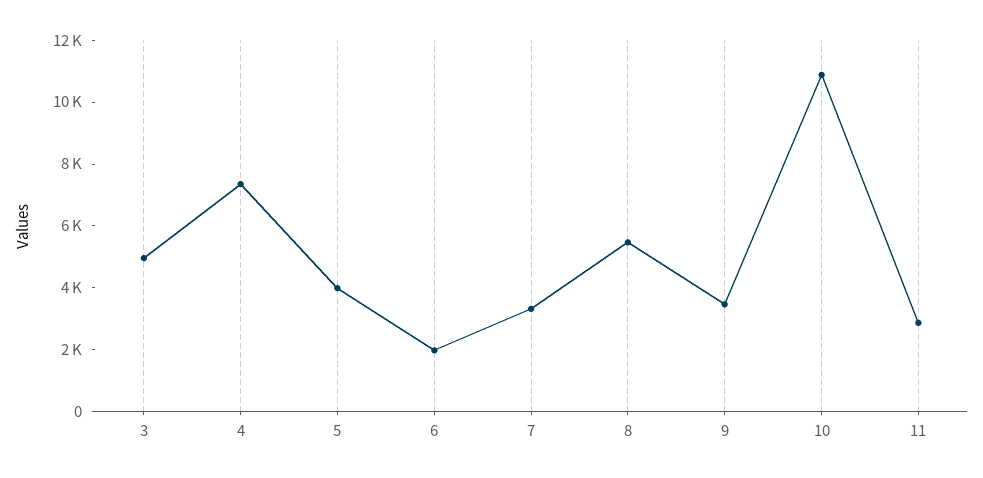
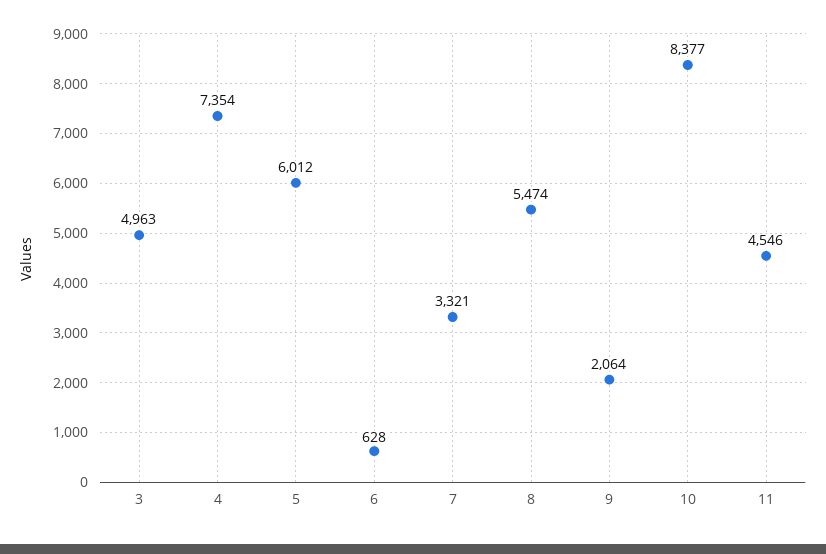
  {
    "3": 4963,
    "4": 7354,
-   "5": 4000,
+   "5": 6012,
-   "6": 2000,
+   "6": 628,
    "7": 3321,
    "8": 5474,
-   "9": 3500,
+   "9": 2064,
-   "10": 11000,
+   "10": 8377,
-   "11": 3000
+   "11": 4546
  }

